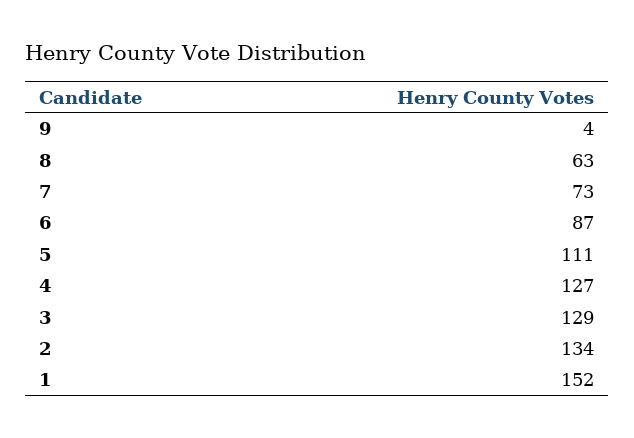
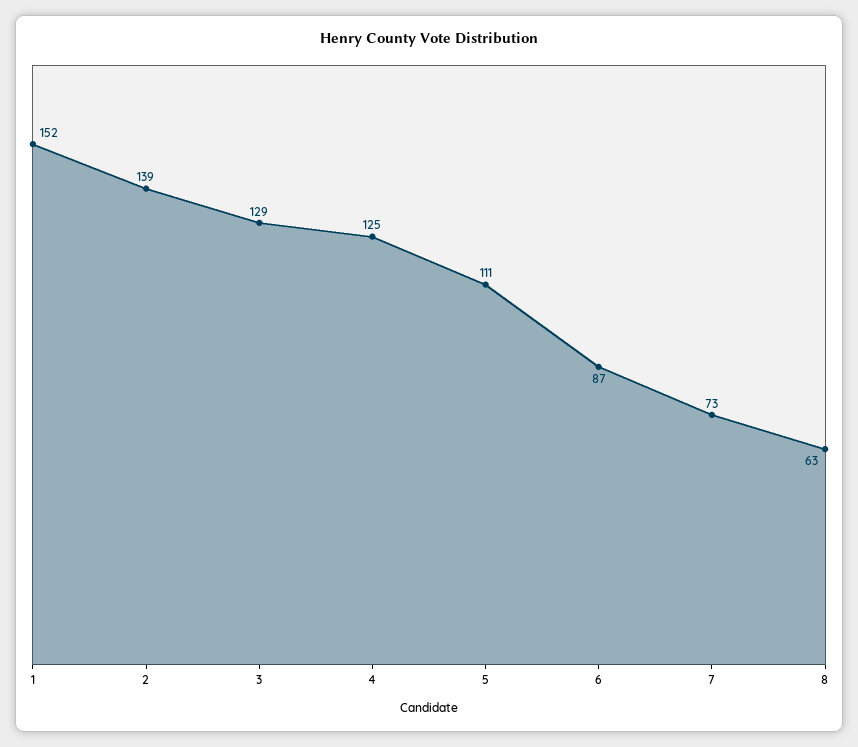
  {
-   "9": 4,
    "8": 63,
    "7": 73,
    "6": 87,
    "5": 111,
-   "4": 127,
+   "4": 125,
    "3": 129,
-   "2": 134,
+   "2": 139,
    "1": 152
  }

